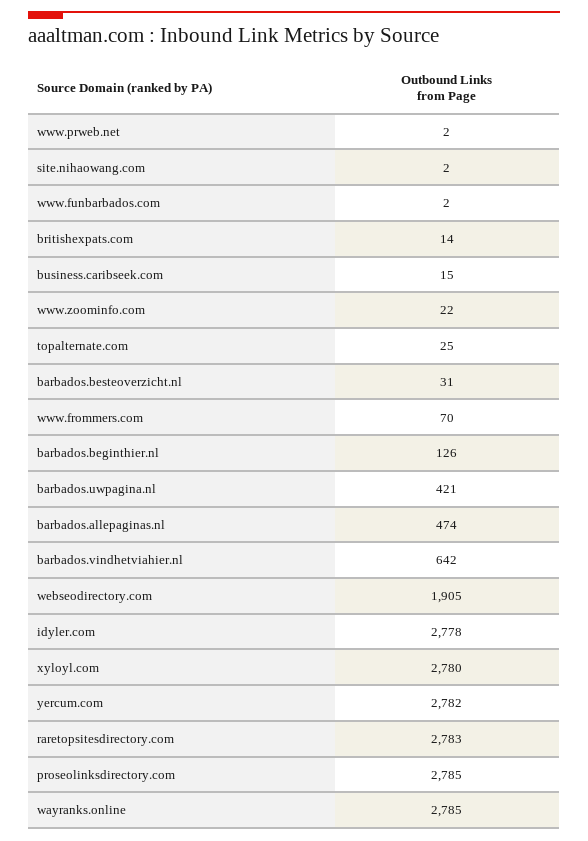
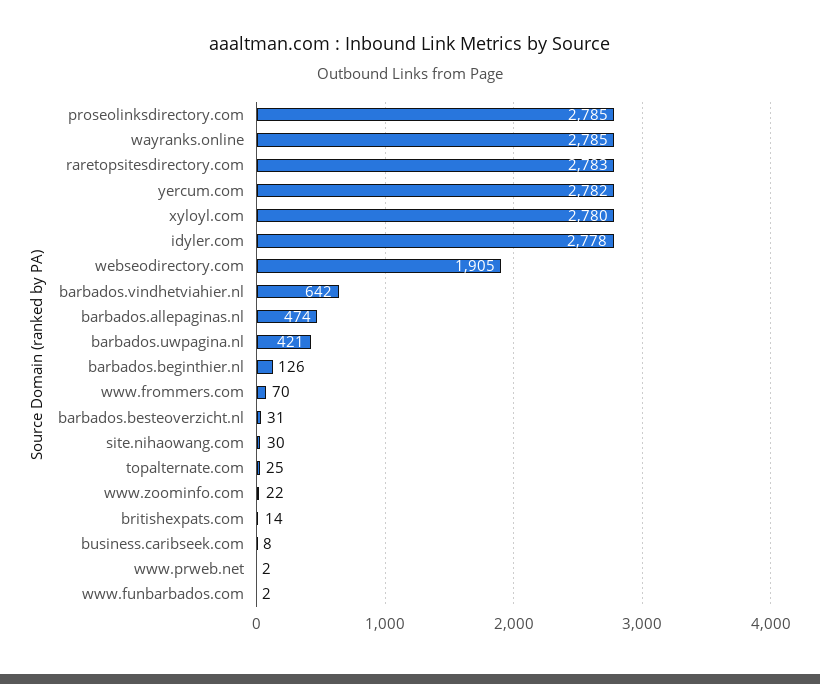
  {
    "www.prweb.net": 2,
-   "site.nihaowang.com": 2,
+   "site.nihaowang.com": 30,
    "www.funbarbados.com": 2,
    "britishexpats.com": 14,
-   "business.caribseek.com": 15,
+   "business.caribseek.com": 8,
    "www.zoominfo.com": 22,
    "topalternate.com": 25,
    "barbados.besteoverzicht.nl": 31,
    "www.frommers.com": 70,
    "barbados.beginthier.nl": 126,
    "barbados.uwpagina.nl": 421,
    "barbados.allepaginas.nl": 474,
    "barbados.vindhetviahier.nl": 642,
    "webseodirectory.com": 1905,
    "idyler.com": 2778,
    "xyloyl.com": 2780,
    "yercum.com": 2782,
    "raretopsitesdirectory.com": 2783,
    "proseolinksdirectory.com": 2785,
    "wayranks.online": 2785
  }

